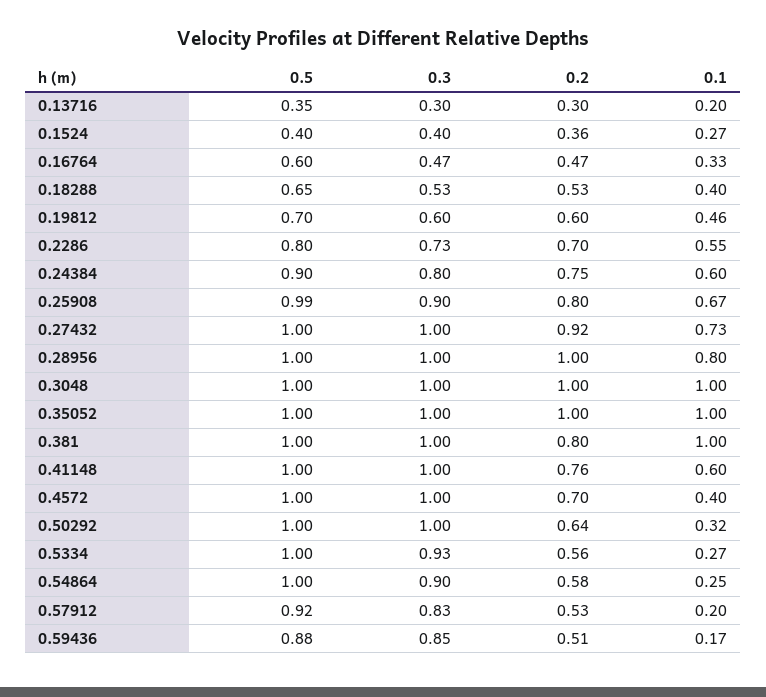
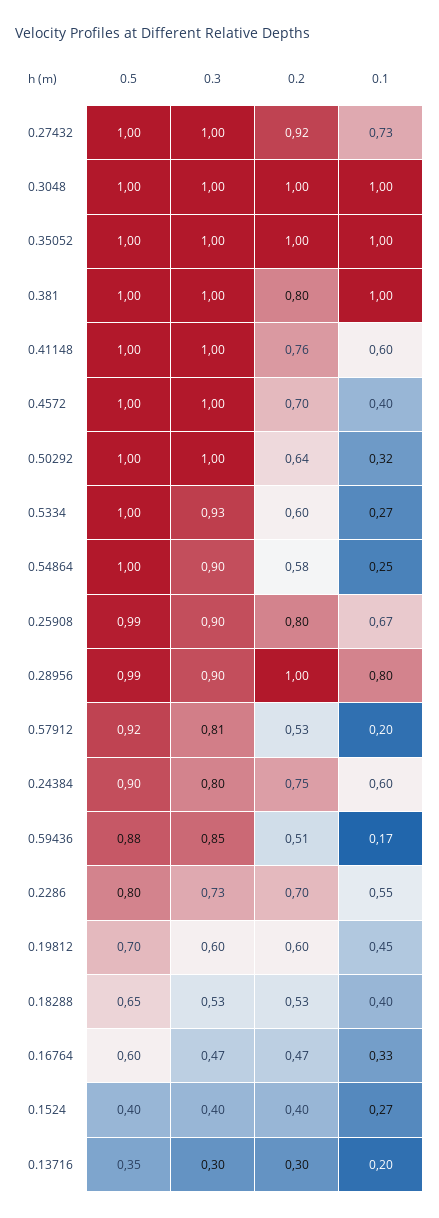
  {
    "0.5": {
      "0.13716": 0.35,
      "0.1524": 0.4,
      "0.16764": 0.6,
      "0.18288": 0.65,
      "0.19812": 0.7,
      "0.2286": 0.8,
      "0.24384": 0.9,
      "0.25908": 0.99,
      "0.27432": 1,
-     "0.28956": 1,
+     "0.28956": 0.99,
      "0.3048": 1,
      "0.35052": 1,
      "0.381": 1,
      "0.41148": 1,
      "0.4572": 1,
      "0.50292": 1,
      "0.5334": 1,
      "0.54864": 1,
      "0.57912": 0.92,
      "0.59436": 0.88
    },
    "0.3": {
      "0.13716": 0.3,
      "0.1524": 0.4,
      "0.16764": 0.47,
      "0.18288": 0.53,
      "0.19812": 0.6,
      "0.2286": 0.73,
      "0.24384": 0.8,
      "0.25908": 0.9,
      "0.27432": 1,
-     "0.28956": 1,
+     "0.28956": 0.9,
      "0.3048": 1,
      "0.35052": 1,
      "0.381": 1,
      "0.41148": 1,
      "0.4572": 1,
      "0.50292": 1,
      "0.5334": 0.93,
      "0.54864": 0.9,
-     "0.57912": 0.83,
+     "0.57912": 0.81,
      "0.59436": 0.85
    },
    "0.2": {
      "0.13716": 0.3,
-     "0.1524": 0.36,
+     "0.1524": 0.4,
      "0.16764": 0.47,
      "0.18288": 0.53,
      "0.19812": 0.6,
      "0.2286": 0.7,
      "0.24384": 0.75,
      "0.25908": 0.8,
      "0.27432": 0.92,
      "0.28956": 1,
      "0.3048": 1,
      "0.35052": 1,
      "0.381": 0.8,
      "0.41148": 0.76,
      "0.4572": 0.7,
      "0.50292": 0.64,
-     "0.5334": 0.56,
+     "0.5334": 0.6,
      "0.54864": 0.58,
      "0.57912": 0.53,
      "0.59436": 0.51
    },
    "0.1": {
      "0.13716": 0.2,
      "0.1524": 0.27,
      "0.16764": 0.33,
      "0.18288": 0.4,
-     "0.19812": 0.46,
+     "0.19812": 0.45,
      "0.2286": 0.55,
      "0.24384": 0.6,
      "0.25908": 0.67,
      "0.27432": 0.73,
      "0.28956": 0.8,
      "0.3048": 1,
      "0.35052": 1,
      "0.381": 1,
      "0.41148": 0.6,
      "0.4572": 0.4,
      "0.50292": 0.32,
      "0.5334": 0.27,
      "0.54864": 0.25,
      "0.57912": 0.2,
      "0.59436": 0.17
    }
  }

